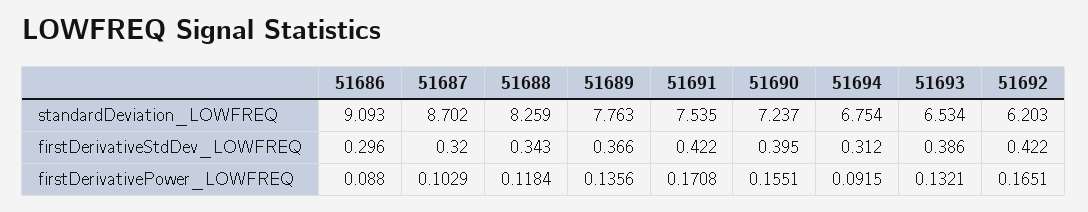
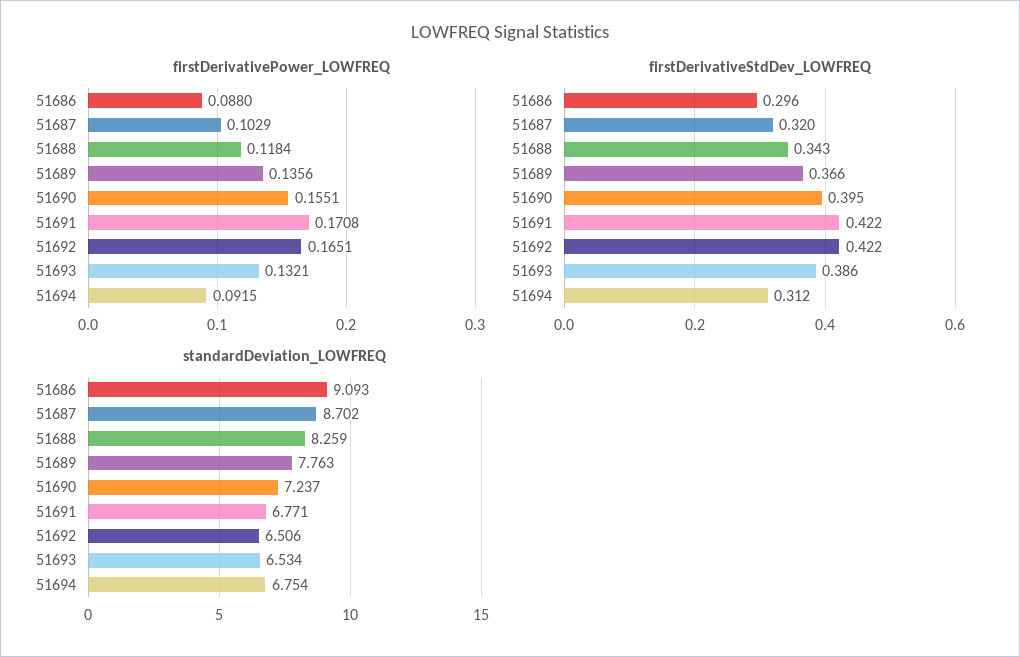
  {
    "standardDeviation_LOWFREQ": {
      "51686": 9.093,
      "51687": 8.702,
      "51688": 8.259,
      "51689": 7.763,
-     "51691": 7.535,
+     "51691": 6.771,
      "51690": 7.237,
      "51694": 6.754,
      "51693": 6.534,
-     "51692": 6.203
+     "51692": 6.506
    },
    "firstDerivativeStdDev_LOWFREQ": {
      "51686": 0.296,
      "51687": 0.32,
      "51688": 0.343,
      "51689": 0.366,
      "51691": 0.422,
      "51690": 0.395,
      "51694": 0.312,
      "51693": 0.386,
      "51692": 0.422
    },
    "firstDerivativePower_LOWFREQ": {
      "51686": 0.088,
      "51687": 0.1029,
      "51688": 0.1184,
      "51689": 0.1356,
      "51691": 0.1708,
      "51690": 0.1551,
      "51694": 0.0915,
      "51693": 0.1321,
      "51692": 0.1651
    }
  }

